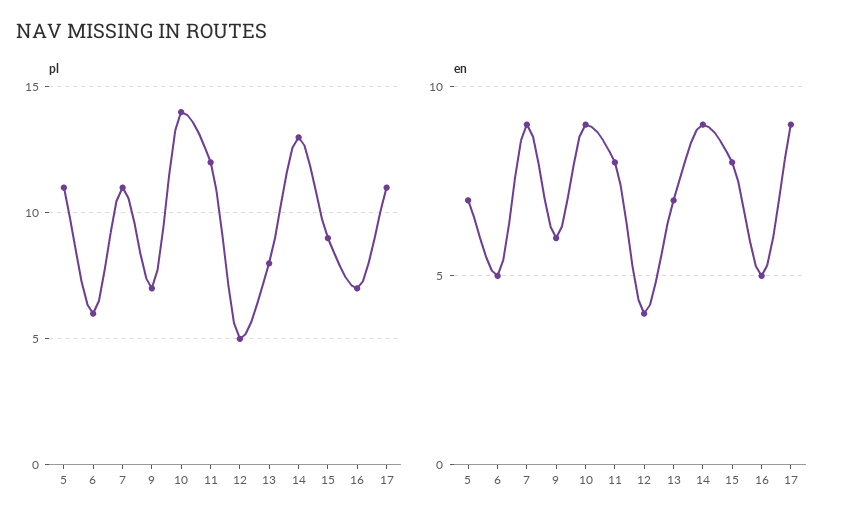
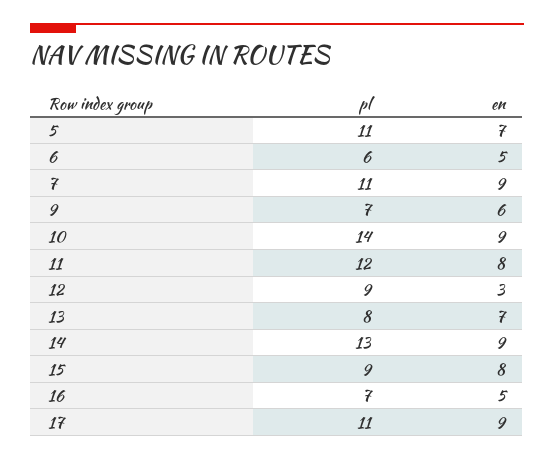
  {
    "pl": {
      "5": 11,
      "6": 6,
      "7": 11,
      "9": 7,
      "10": 14,
      "11": 12,
-     "12": 5,
+     "12": 9,
      "13": 8,
      "14": 13,
      "15": 9,
      "16": 7,
      "17": 11
    },
    "en": {
      "5": 7,
      "6": 5,
      "7": 9,
      "9": 6,
      "10": 9,
      "11": 8,
-     "12": 4,
+     "12": 3,
      "13": 7,
      "14": 9,
      "15": 8,
      "16": 5,
      "17": 9
    }
  }

